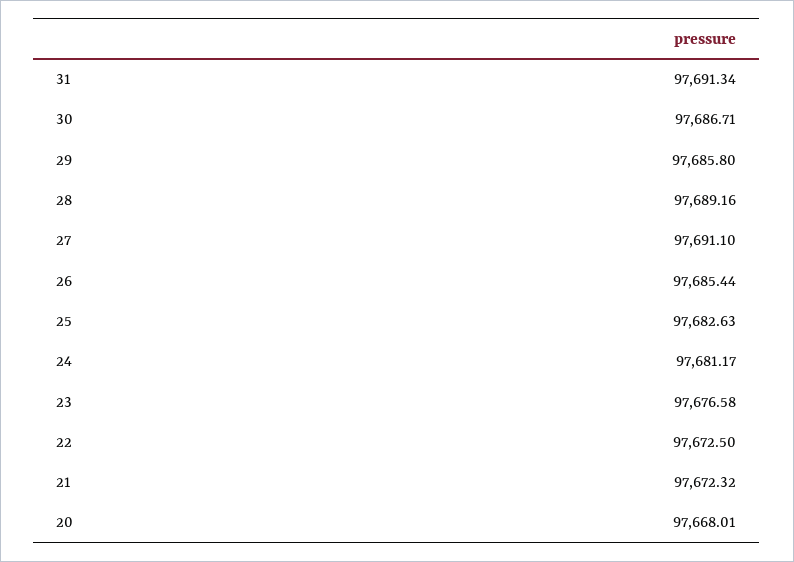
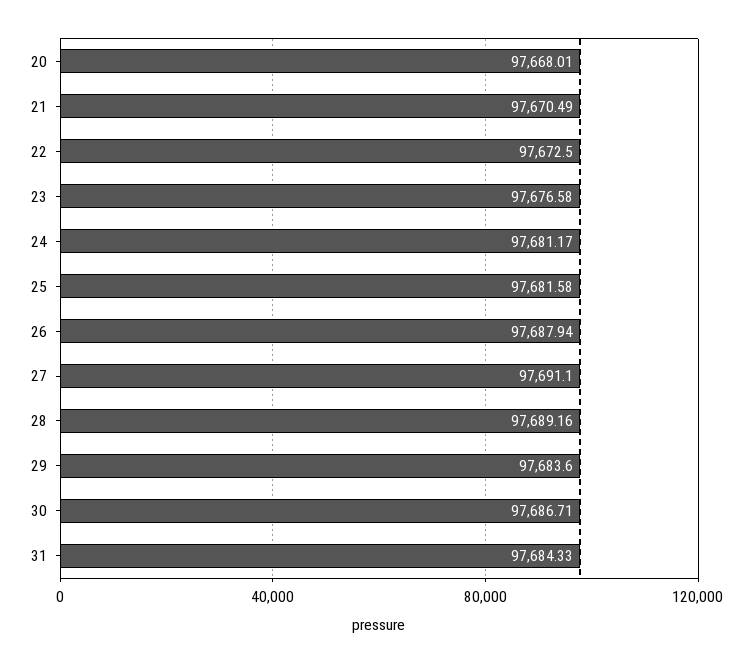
  {
-   "31": 97691.34,
+   "31": 97684.33,
    "30": 97686.71,
-   "29": 97685.8,
+   "29": 97683.6,
    "28": 97689.16,
    "27": 97691.1,
-   "26": 97685.44,
+   "26": 97687.94,
-   "25": 97682.63,
+   "25": 97681.58,
    "24": 97681.17,
    "23": 97676.58,
    "22": 97672.5,
-   "21": 97672.32,
+   "21": 97670.49,
    "20": 97668.01
  }

